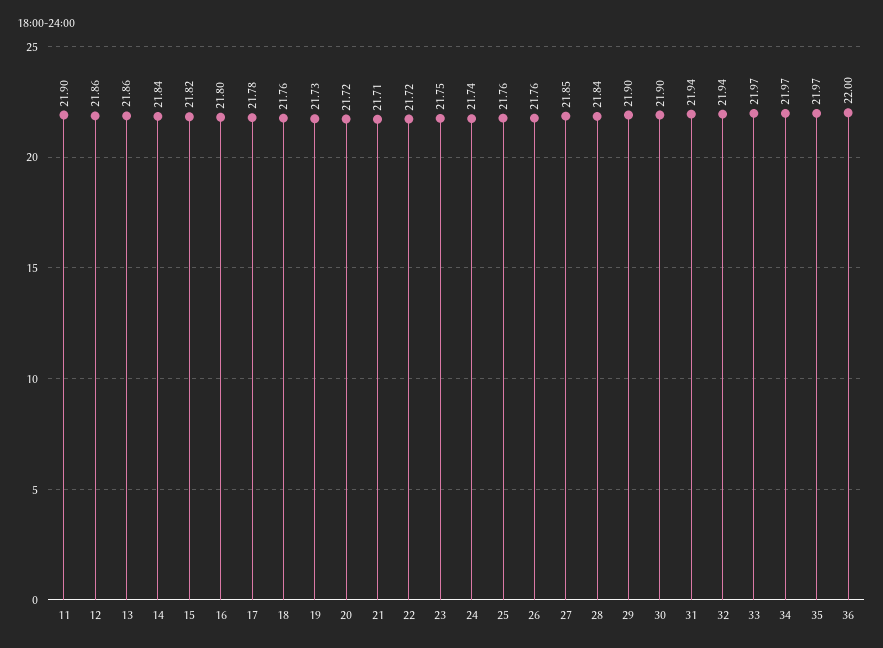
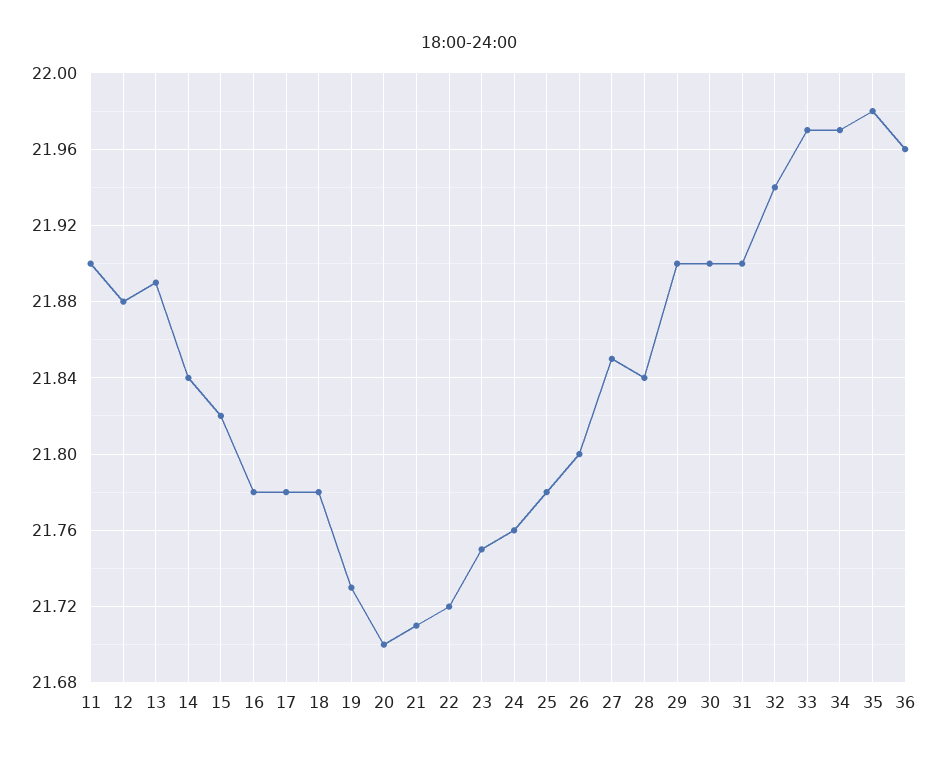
  {
    "11": 21.9,
-   "12": 21.86,
+   "12": 21.88,
-   "13": 21.86,
+   "13": 21.89,
    "14": 21.84,
    "15": 21.82,
-   "16": 21.8,
+   "16": 21.78,
    "17": 21.78,
-   "18": 21.76,
+   "18": 21.78,
    "19": 21.73,
-   "20": 21.72,
+   "20": 21.7,
    "21": 21.71,
    "22": 21.72,
    "23": 21.75,
-   "24": 21.74,
+   "24": 21.76,
-   "25": 21.76,
+   "25": 21.78,
-   "26": 21.76,
+   "26": 21.8,
    "27": 21.85,
    "28": 21.84,
    "29": 21.9,
    "30": 21.9,
-   "31": 21.94,
+   "31": 21.9,
    "32": 21.94,
    "33": 21.97,
    "34": 21.97,
-   "35": 21.97,
+   "35": 21.98,
-   "36": 22
+   "36": 21.96
  }

